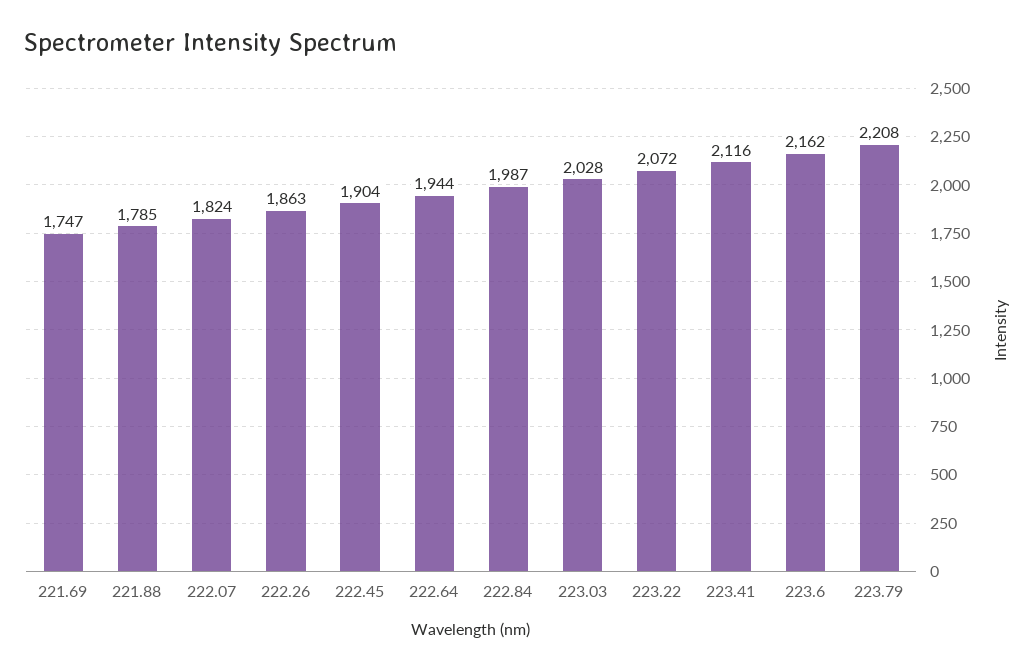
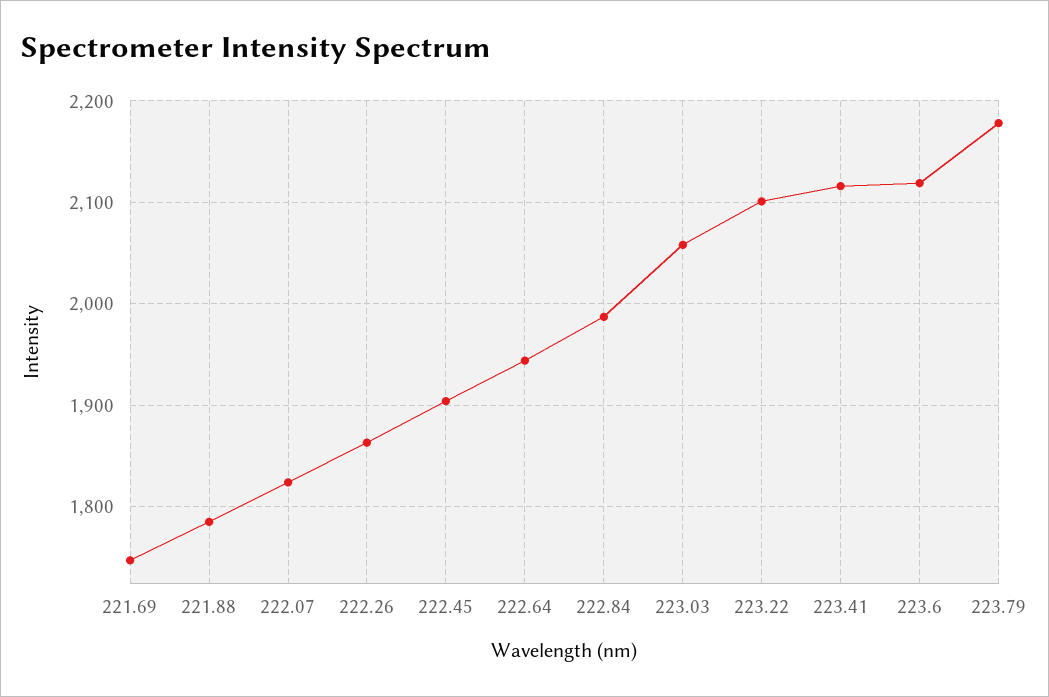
  {
    "221.69": 1747,
    "221.88": 1785,
    "222.07": 1824,
    "222.26": 1863,
    "222.45": 1904,
    "222.64": 1944,
    "222.84": 1987,
-   "223.03": 2028,
+   "223.03": 2060,
-   "223.22": 2072,
+   "223.22": 2100,
    "223.41": 2116,
-   "223.6": 2162,
+   "223.6": 2120,
-   "223.79": 2208
+   "223.79": 2180
  }

